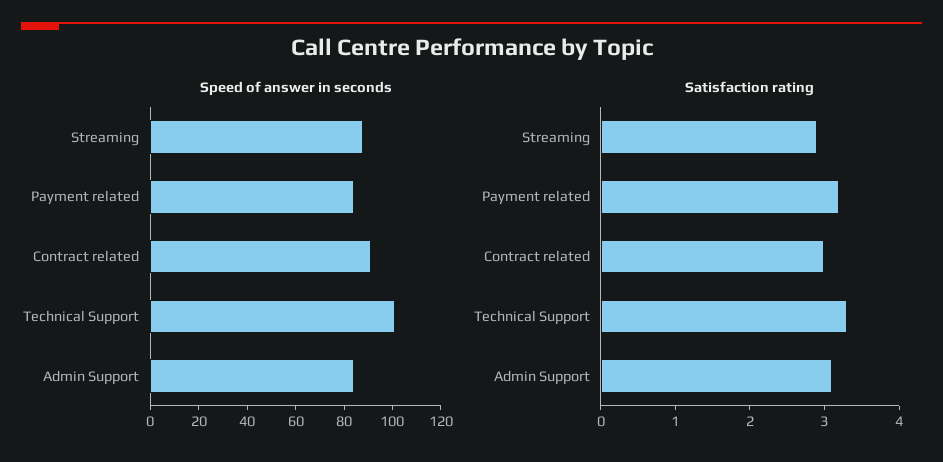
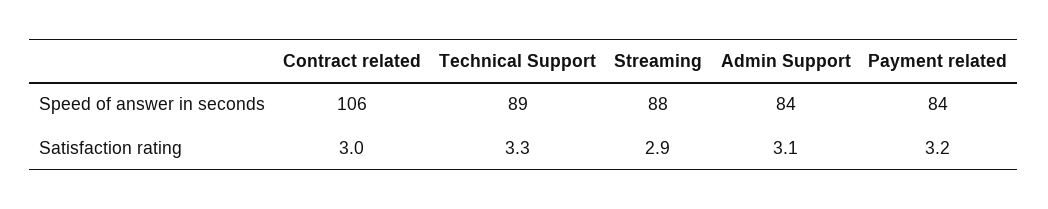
  {
    "Speed of answer in seconds": {
      "Streaming": 88,
      "Payment related": 84,
-     "Contract related": 90,
+     "Contract related": 106,
-     "Technical Support": 100,
+     "Technical Support": 89,
      "Admin Support": 84
    },
    "Satisfaction rating": {
      "Streaming": 2.9,
      "Payment related": 3.2,
      "Contract related": 3,
      "Technical Support": 3.3,
      "Admin Support": 3.1
    }
  }

